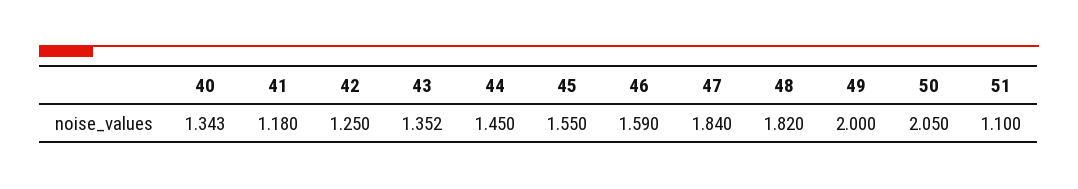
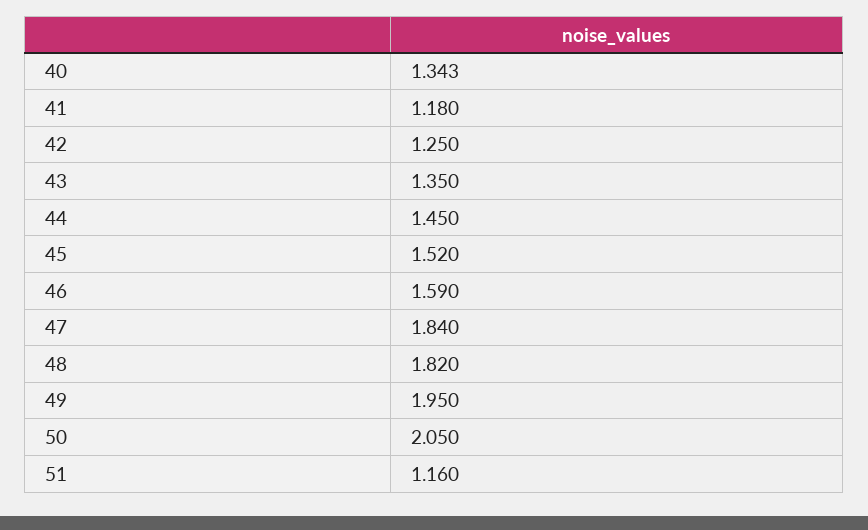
  {
    "40": 1.343,
    "41": 1.18,
    "42": 1.25,
-   "43": 1.352,
+   "43": 1.35,
    "44": 1.45,
-   "45": 1.55,
+   "45": 1.52,
    "46": 1.59,
    "47": 1.84,
    "48": 1.82,
-   "49": 2,
+   "49": 1.95,
    "50": 2.05,
-   "51": 1.1
+   "51": 1.16
  }

